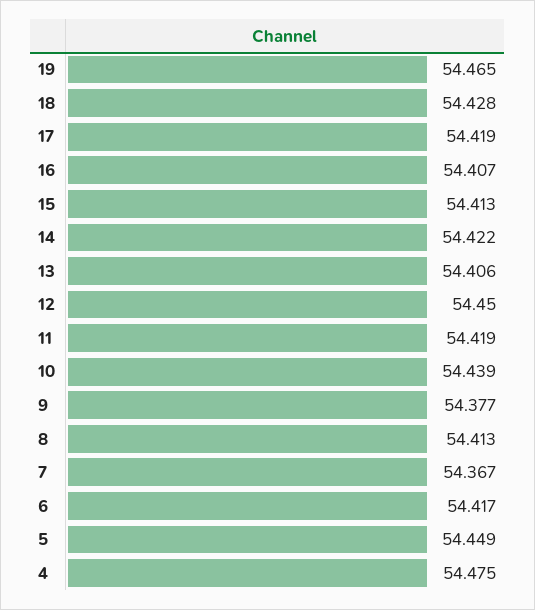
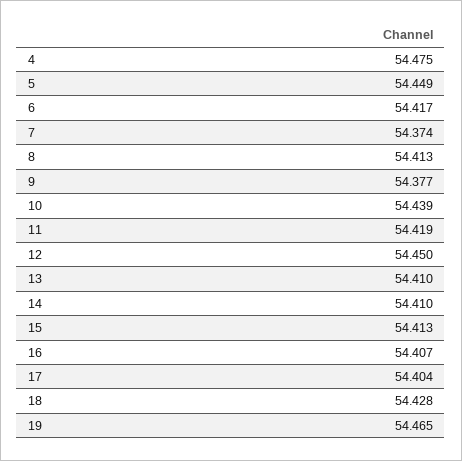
  {
    "19": 54.465,
    "18": 54.428,
-   "17": 54.419,
+   "17": 54.404,
    "16": 54.407,
    "15": 54.413,
-   "14": 54.422,
+   "14": 54.41,
-   "13": 54.406,
+   "13": 54.41,
    "12": 54.45,
    "11": 54.419,
    "10": 54.439,
    "9": 54.377,
    "8": 54.413,
-   "7": 54.367,
+   "7": 54.374,
    "6": 54.417,
    "5": 54.449,
    "4": 54.475
  }

